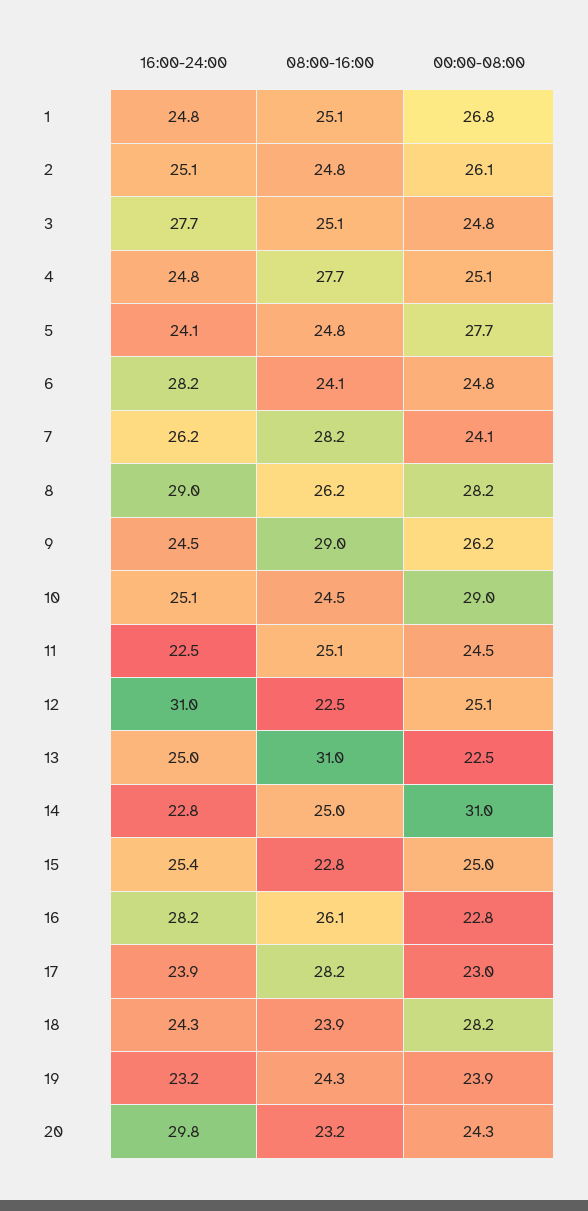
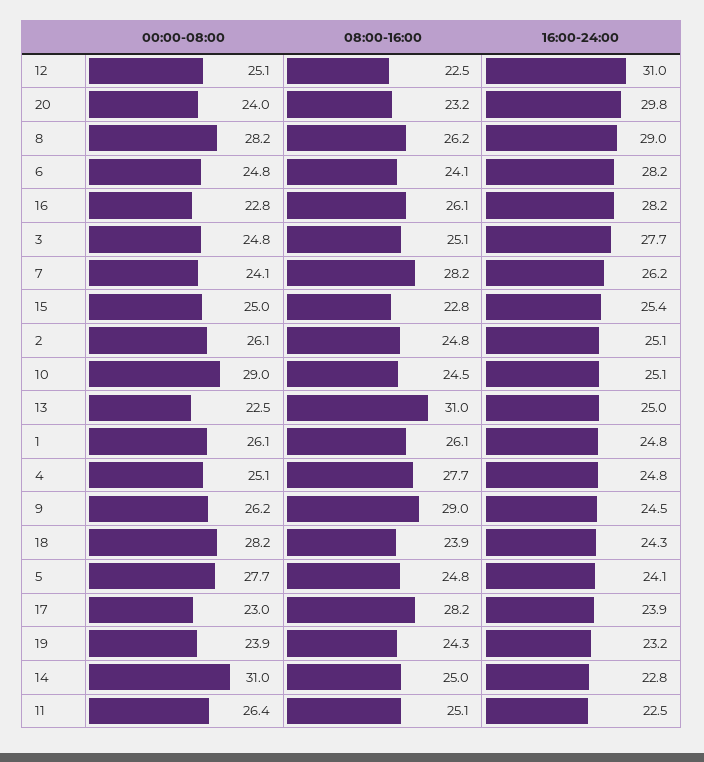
  {
    "16:00-24:00": {
      "1": 24.8,
      "2": 25.1,
      "3": 27.7,
      "4": 24.8,
      "5": 24.1,
      "6": 28.2,
      "7": 26.2,
      "8": 29,
      "9": 24.5,
      "10": 25.1,
      "11": 22.5,
      "12": 31,
      "13": 25,
      "14": 22.8,
      "15": 25.4,
      "16": 28.2,
      "17": 23.9,
      "18": 24.3,
      "19": 23.2,
      "20": 29.8
    },
    "08:00-16:00": {
-     "1": 25.1,
+     "1": 26.1,
      "2": 24.8,
      "3": 25.1,
      "4": 27.7,
      "5": 24.8,
      "6": 24.1,
      "7": 28.2,
      "8": 26.2,
      "9": 29,
      "10": 24.5,
      "11": 25.1,
      "12": 22.5,
      "13": 31,
      "14": 25,
      "15": 22.8,
      "16": 26.1,
      "17": 28.2,
      "18": 23.9,
      "19": 24.3,
      "20": 23.2
    },
    "00:00-08:00": {
-     "1": 26.8,
+     "1": 26.1,
      "2": 26.1,
      "3": 24.8,
      "4": 25.1,
      "5": 27.7,
      "6": 24.8,
      "7": 24.1,
      "8": 28.2,
      "9": 26.2,
      "10": 29,
-     "11": 24.5,
+     "11": 26.4,
      "12": 25.1,
      "13": 22.5,
      "14": 31,
      "15": 25,
      "16": 22.8,
      "17": 23,
      "18": 28.2,
      "19": 23.9,
-     "20": 24.3
+     "20": 24
    }
  }

